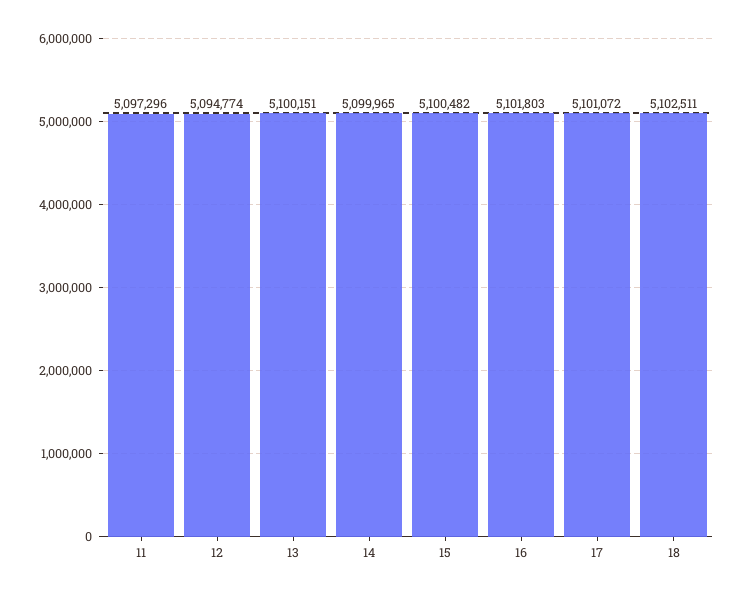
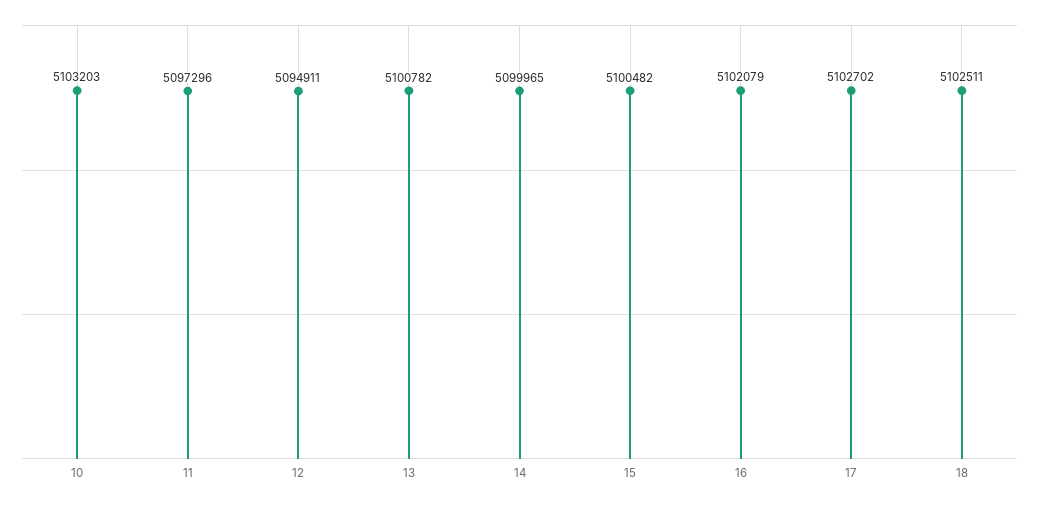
  {
    "11": 5097296,
-   "12": 5094774,
+   "12": 5094911,
-   "13": 5100151,
+   "13": 5100782,
    "14": 5099965,
    "15": 5100482,
-   "16": 5101803,
+   "16": 5102079,
-   "17": 5101072,
+   "17": 5102702,
-   "18": 5102511
+   "18": 5102511,
+   "10": 5103203
  }

